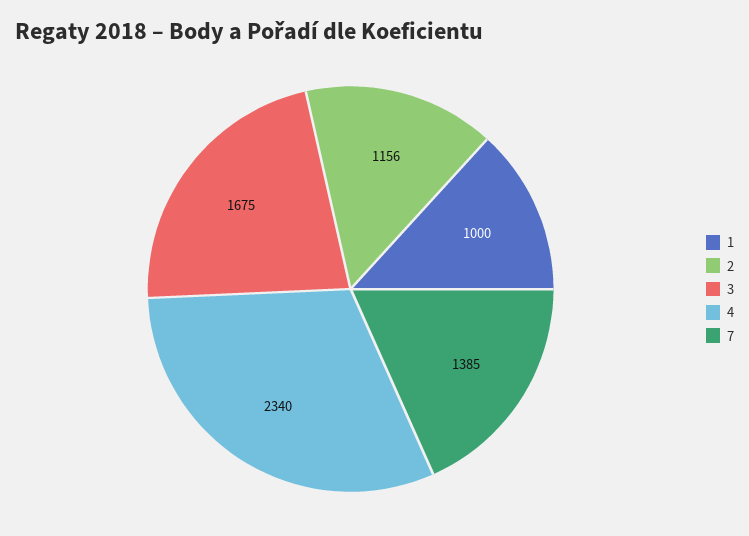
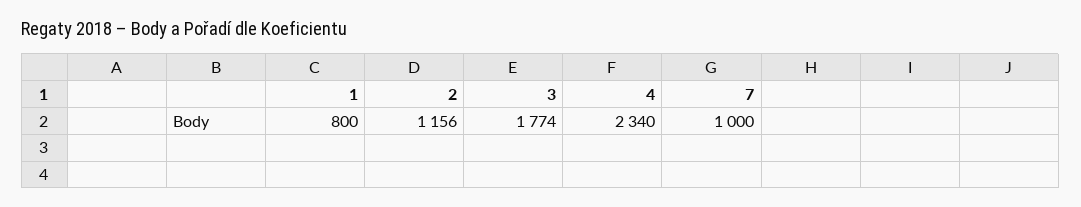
  {
-   "1": 1000,
+   "1": 800,
    "2": 1156,
-   "3": 1675,
+   "3": 1774,
    "4": 2340,
-   "7": 1385
+   "7": 1000
  }

